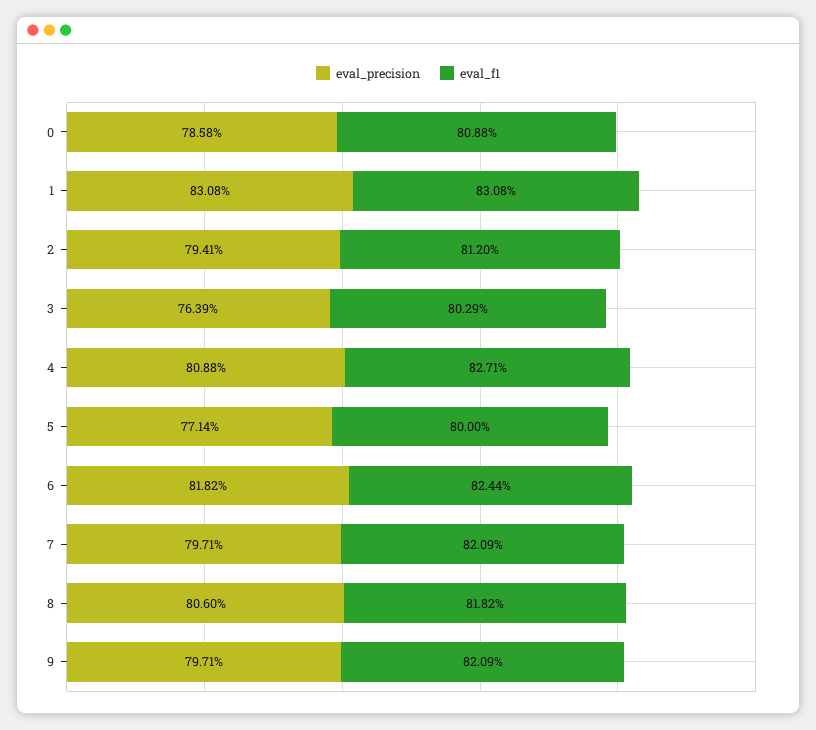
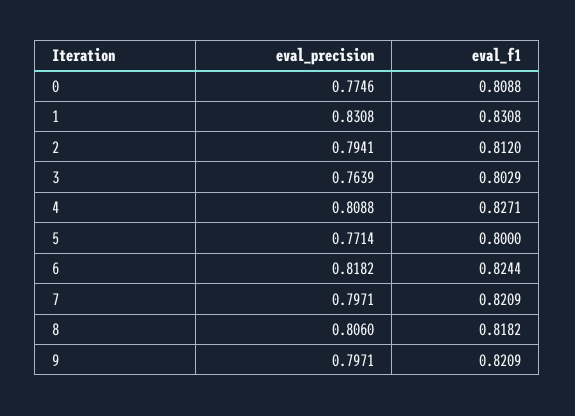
  {
    "eval_precision": {
-     "0": 0.7858,
+     "0": 0.7746,
      "1": 0.8308,
      "2": 0.7941,
      "3": 0.7639,
      "4": 0.8088,
      "5": 0.7714,
      "6": 0.8182,
      "7": 0.7971,
      "8": 0.806,
      "9": 0.7971
    },
    "eval_f1": {
      "0": 0.8088,
      "1": 0.8308,
      "2": 0.812,
      "3": 0.8029,
      "4": 0.8271,
      "5": 0.8,
      "6": 0.8244,
      "7": 0.8209,
      "8": 0.8182,
      "9": 0.8209
    }
  }

